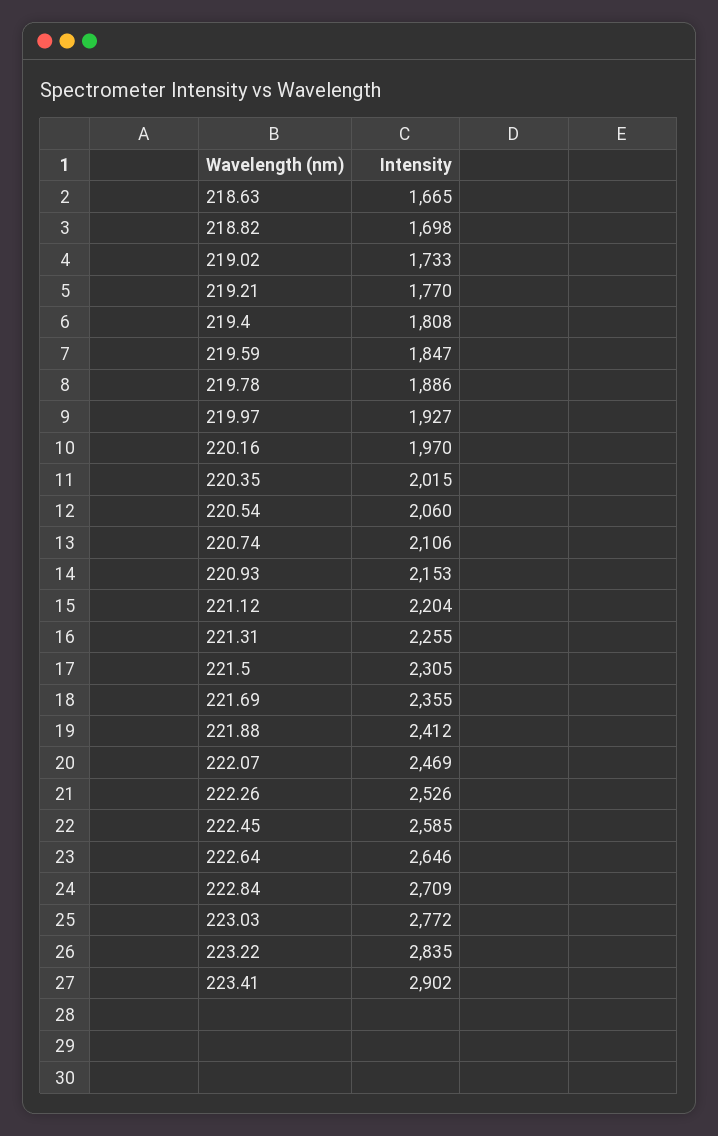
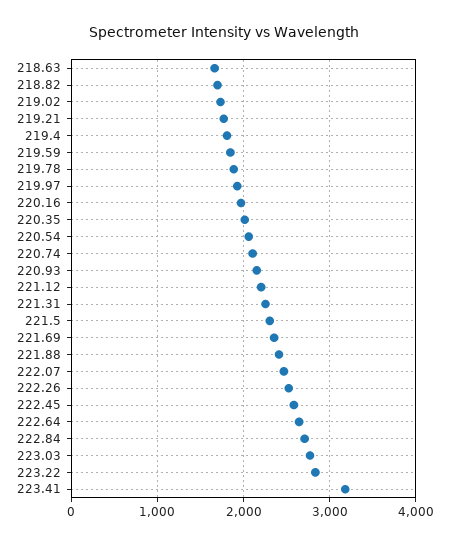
  {
    "218.63": 1665,
    "218.82": 1698,
    "219.02": 1733,
    "219.21": 1770,
    "219.4": 1808,
    "219.59": 1847,
    "219.78": 1886,
    "219.97": 1927,
    "220.16": 1970,
    "220.35": 2015,
    "220.54": 2060,
    "220.74": 2106,
    "220.93": 2153,
    "221.12": 2204,
    "221.31": 2255,
    "221.5": 2305,
    "221.69": 2355,
    "221.88": 2412,
    "222.07": 2469,
    "222.26": 2526,
    "222.45": 2585,
    "222.64": 2646,
    "222.84": 2709,
    "223.03": 2772,
    "223.22": 2835,
-   "223.41": 2902
+   "223.41": 3200
  }

